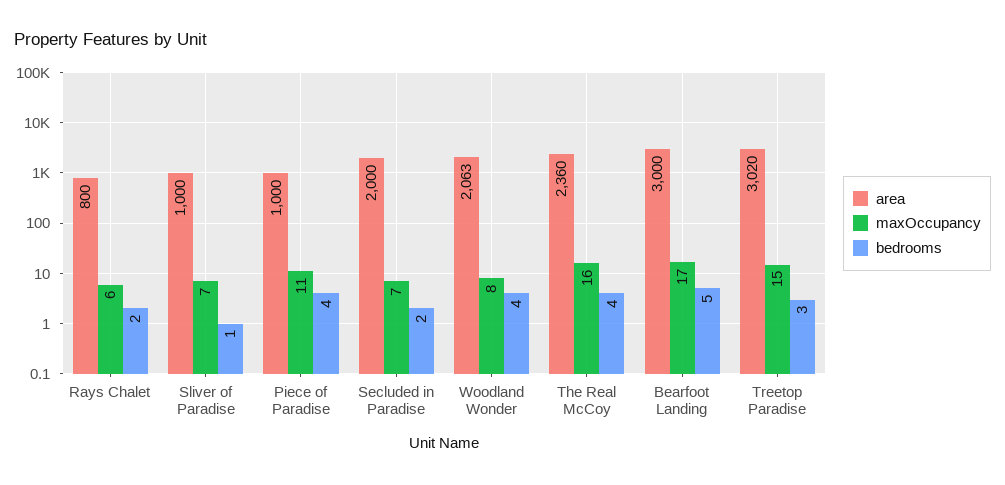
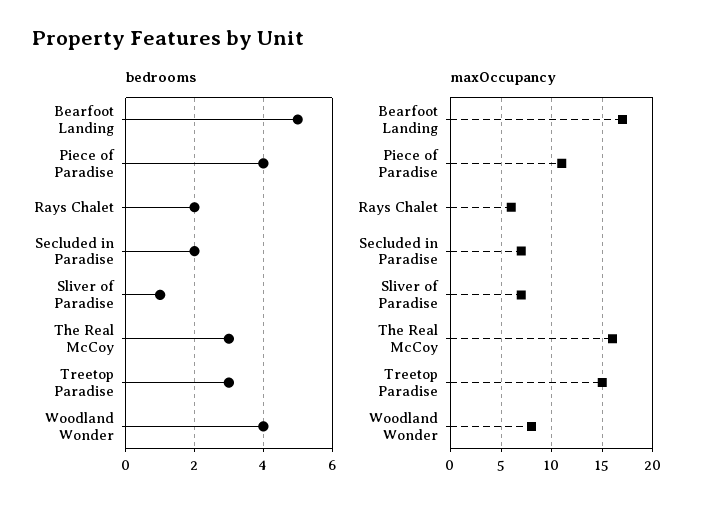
  {
-   "area": {
-     "Rays Chalet": 800,
-     "Sliver of Paradise": 1000,
-     "Piece of Paradise": 1000,
-     "Secluded in Paradise": 2000,
-     "Woodland Wonder": 2063,
-     "The Real McCoy": 2360,
-     "Bearfoot Landing": 3000,
-     "Treetop Paradise": 3020
-   },
    "maxOccupancy": {
      "Rays Chalet": 6,
      "Sliver of Paradise": 7,
      "Piece of Paradise": 11,
      "Secluded in Paradise": 7,
      "Woodland Wonder": 8,
      "The Real McCoy": 16,
      "Bearfoot Landing": 17,
      "Treetop Paradise": 15
    },
    "bedrooms": {
      "Rays Chalet": 2,
      "Sliver of Paradise": 1,
      "Piece of Paradise": 4,
      "Secluded in Paradise": 2,
      "Woodland Wonder": 4,
-     "The Real McCoy": 4,
+     "The Real McCoy": 3,
      "Bearfoot Landing": 5,
      "Treetop Paradise": 3
    }
  }

